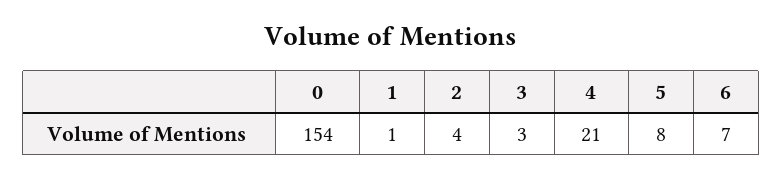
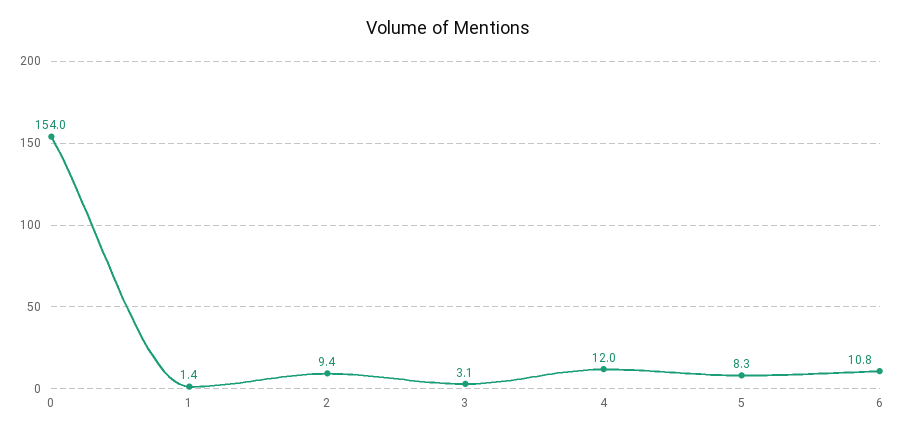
  {
    "0": 154,
    "1": 1.4,
-   "2": 4,
+   "2": 9.4,
    "3": 3.1,
-   "4": 21,
+   "4": 12,
    "5": 8.3,
-   "6": 7
+   "6": 10.8
  }

